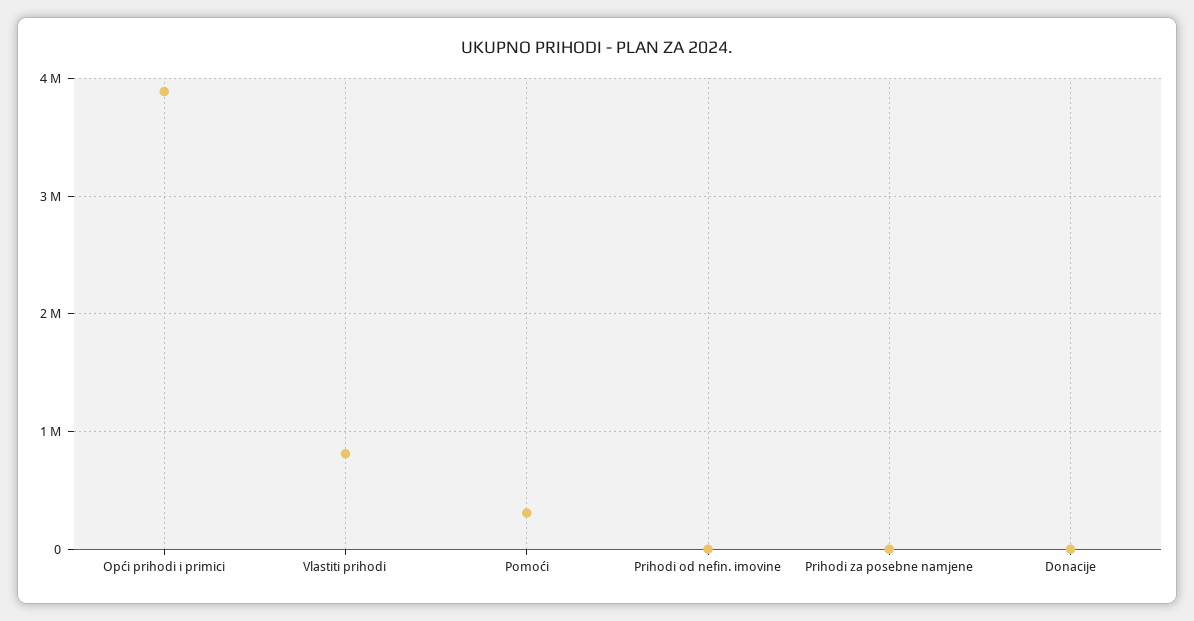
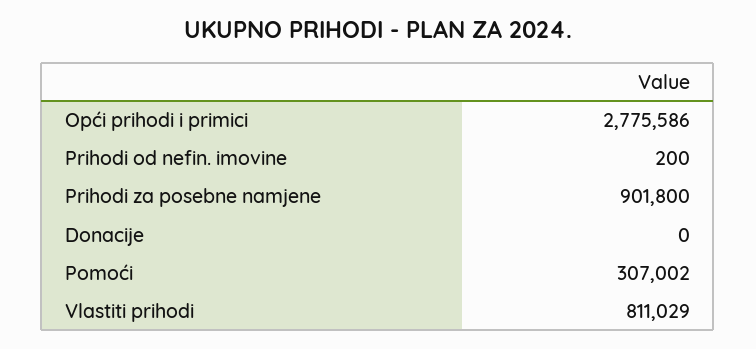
  {
-   "Opći prihodi i primici": 3900000,
+   "Opći prihodi i primici": 2775586,
    "Vlastiti prihodi": 811029,
    "Pomoći": 307002,
    "Prihodi od nefin. imovine": 200,
-   "Prihodi za posebne namjene": 0,
+   "Prihodi za posebne namjene": 901800,
    "Donacije": 0
  }

